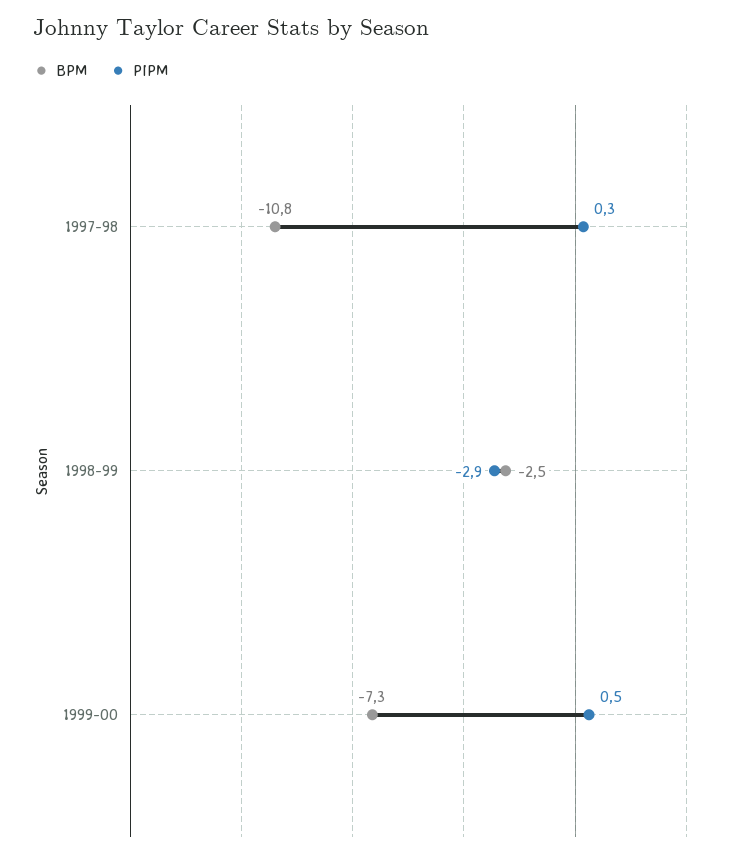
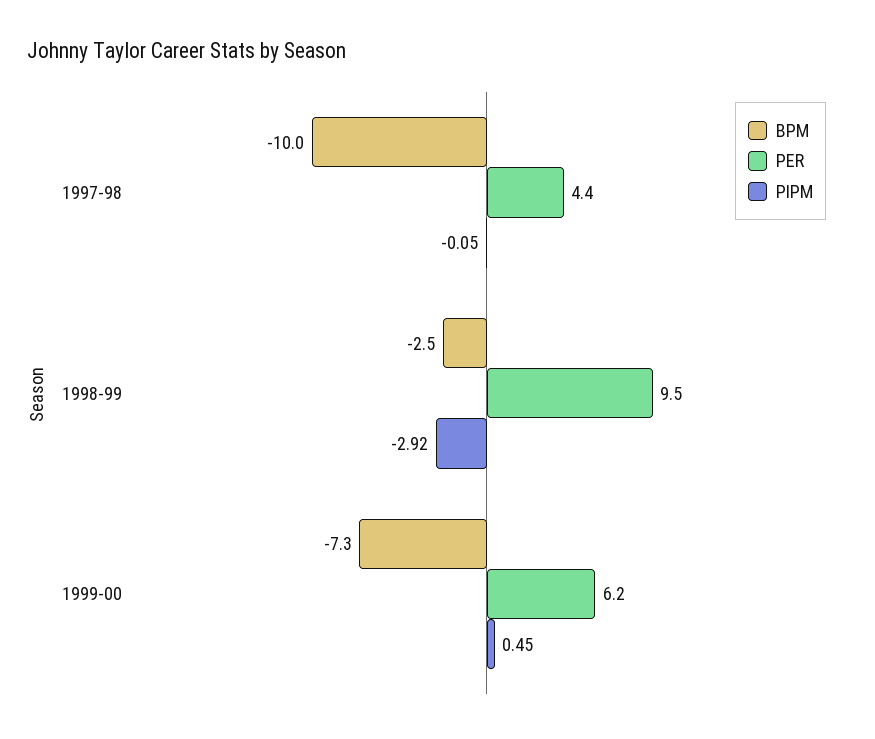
  {
    "BPM": {
-     "1997-98": -10.8,
+     "1997-98": -10,
      "1998-99": -2.5,
      "1999-00": -7.3
    },
    "PIPM": {
-     "1997-98": 0.3,
+     "1997-98": -0.05,
      "1998-99": -2.92,
      "1999-00": 0.45
-   }
+   },
+   "PER": {
+     "1997-98": 4.4,
+     "1998-99": 9.5,
+     "1999-00": 6.2
+   }
  }

